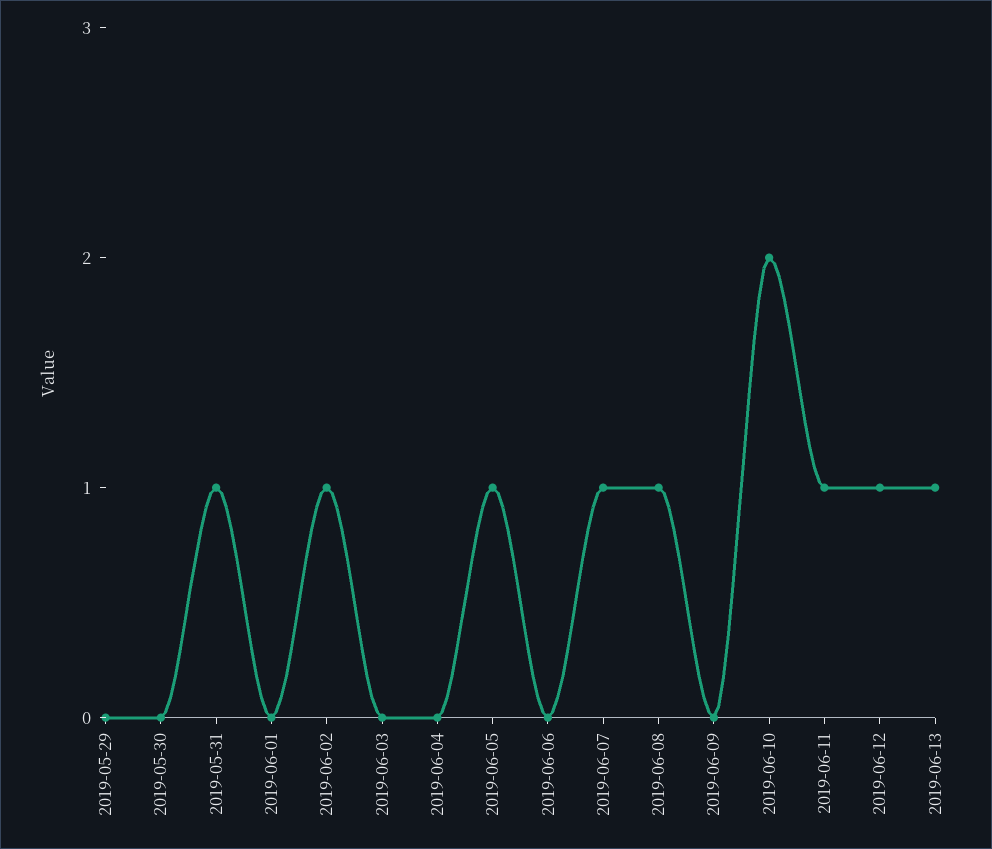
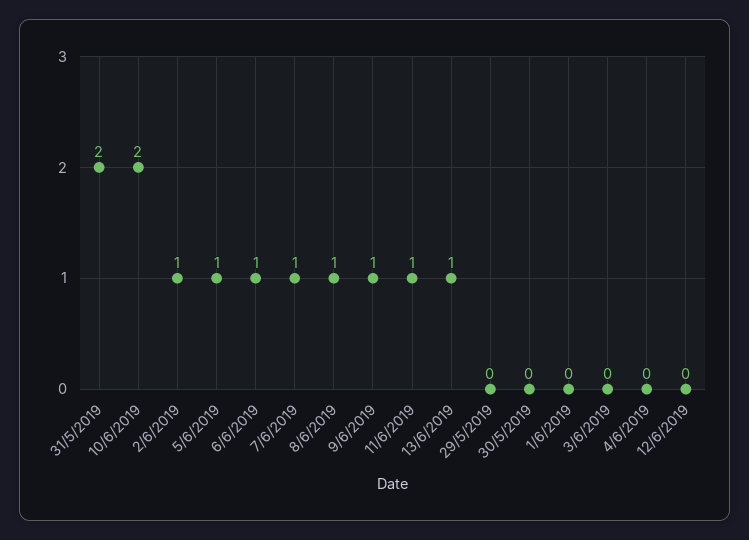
  {
    "2019-05-29": 0,
    "2019-05-30": 0,
-   "2019-05-31": 1,
+   "2019-05-31": 2,
    "2019-06-01": 0,
    "2019-06-02": 1,
    "2019-06-03": 0,
    "2019-06-04": 0,
    "2019-06-05": 1,
-   "2019-06-06": 0,
+   "2019-06-06": 1,
    "2019-06-07": 1,
    "2019-06-08": 1,
-   "2019-06-09": 0,
+   "2019-06-09": 1,
    "2019-06-10": 2,
    "2019-06-11": 1,
-   "2019-06-12": 1,
+   "2019-06-12": 0,
    "2019-06-13": 1
  }

